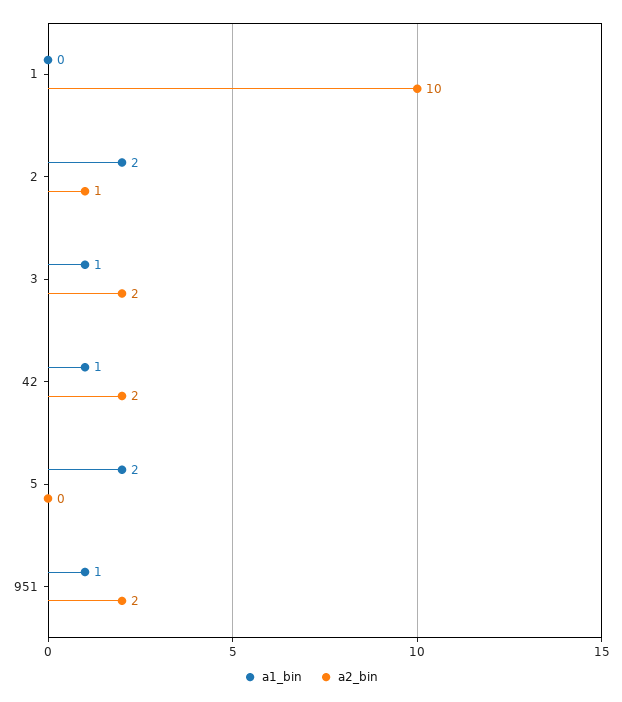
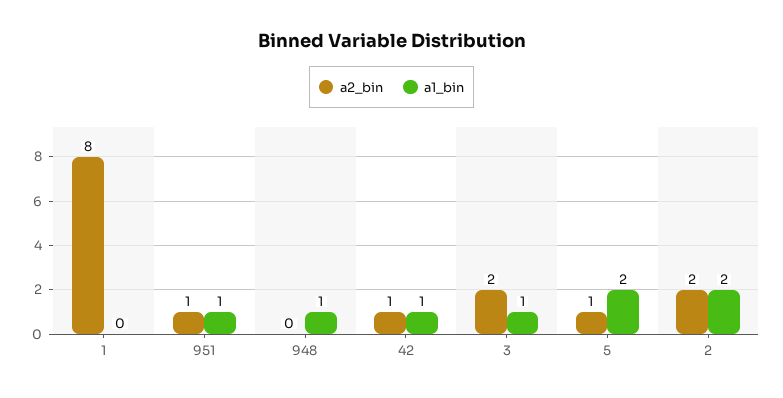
  {
    "a1_bin": {
      "1": 0,
      "2": 2,
      "3": 1,
      "42": 1,
      "5": 2,
-     "951": 1
+     "951": 1,
+     "948": 1
    },
    "a2_bin": {
-     "1": 10,
+     "1": 8,
-     "2": 1,
+     "2": 2,
      "3": 2,
-     "42": 2,
+     "42": 1,
-     "5": 0,
+     "5": 1,
-     "951": 2
+     "951": 1,
+     "948": 0
    }
  }

